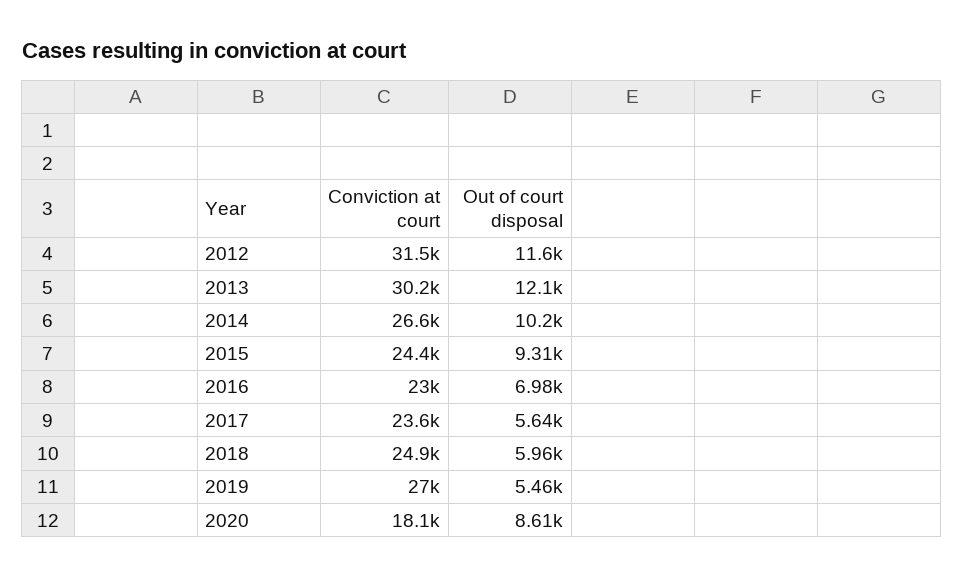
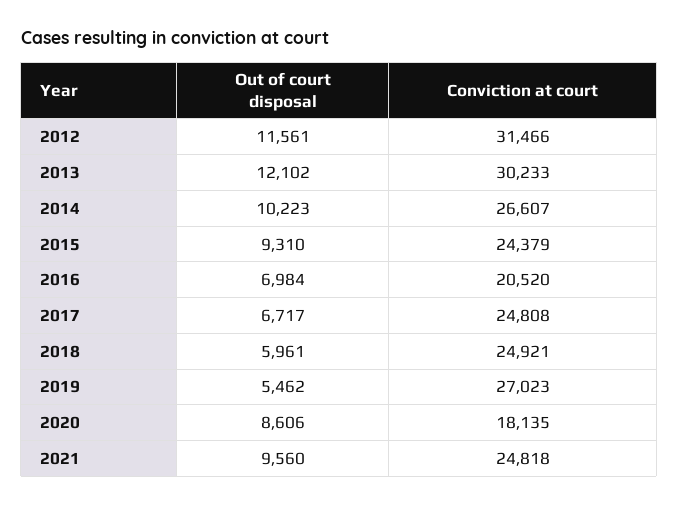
  {
    "Conviction at court": {
      "2012": 31466,
      "2013": 30233,
      "2014": 26607,
      "2015": 24379,
-     "2016": 23000,
+     "2016": 20520,
-     "2017": 23600,
+     "2017": 24808,
      "2018": 24921,
      "2019": 27023,
-     "2020": 18135
+     "2020": 18135,
+     "2021": 24818
    },
    "Out of court disposal": {
      "2012": 11561,
      "2013": 12102,
      "2014": 10223,
      "2015": 9310,
      "2016": 6984,
-     "2017": 5640,
+     "2017": 6717,
      "2018": 5961,
      "2019": 5462,
-     "2020": 8606
+     "2020": 8606,
+     "2021": 9560
    }
  }

